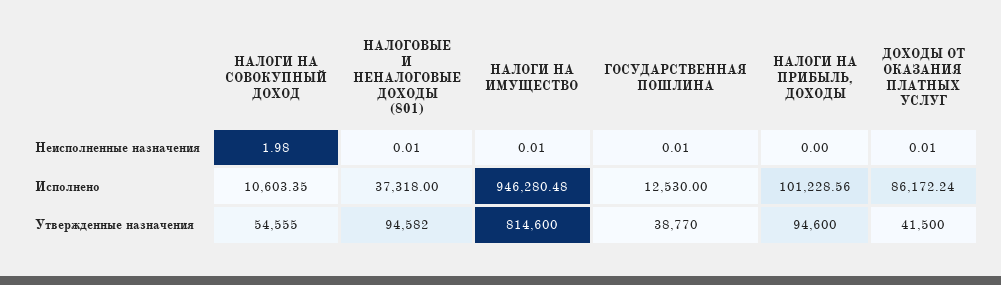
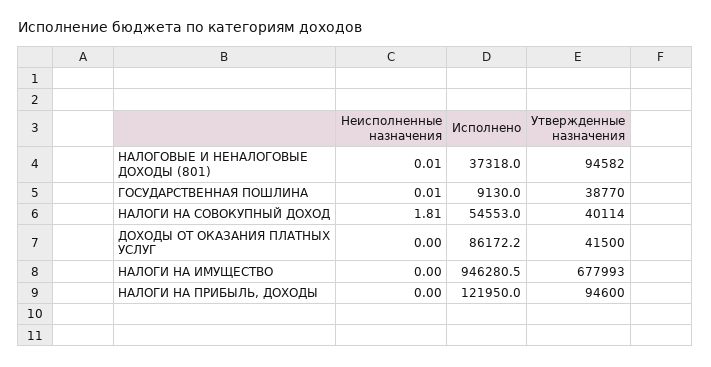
  {
    "НАЛОГИ НА СОВОКУПНЫЙ ДОХОД": {
-     "Неисполненные назначения": 1.98,
+     "Неисполненные назначения": 1.81,
-     "Исполнено": 10603.35,
+     "Исполнено": 54553,
-     "Утвержденные назначения": 54555
+     "Утвержденные назначения": 40114
    },
    "НАЛОГОВЫЕ И НЕНАЛОГОВЫЕ ДОХОДЫ (801)": {
      "Неисполненные назначения": 0.01,
      "Исполнено": 37318,
      "Утвержденные назначения": 94582
    },
    "НАЛОГИ НА ИМУЩЕСТВО": {
-     "Неисполненные назначения": 0.01,
+     "Неисполненные назначения": 0,
      "Исполнено": 946280.48,
-     "Утвержденные назначения": 814600
+     "Утвержденные назначения": 677993
    },
    "ГОСУДАРСТВЕННАЯ ПОШЛИНА": {
      "Неисполненные назначения": 0.01,
-     "Исполнено": 12530,
+     "Исполнено": 9130,
      "Утвержденные назначения": 38770
    },
    "НАЛОГИ НА ПРИБЫЛЬ, ДОХОДЫ": {
      "Неисполненные назначения": 0,
-     "Исполнено": 101228.56,
+     "Исполнено": 121950,
      "Утвержденные назначения": 94600
    },
    "ДОХОДЫ ОТ ОКАЗАНИЯ ПЛАТНЫХ УСЛУГ": {
-     "Неисполненные назначения": 0.01,
+     "Неисполненные назначения": 0,
      "Исполнено": 86172.24,
      "Утвержденные назначения": 41500
    }
  }

